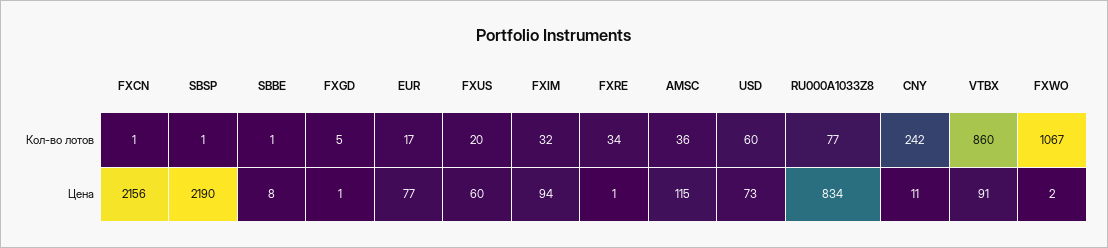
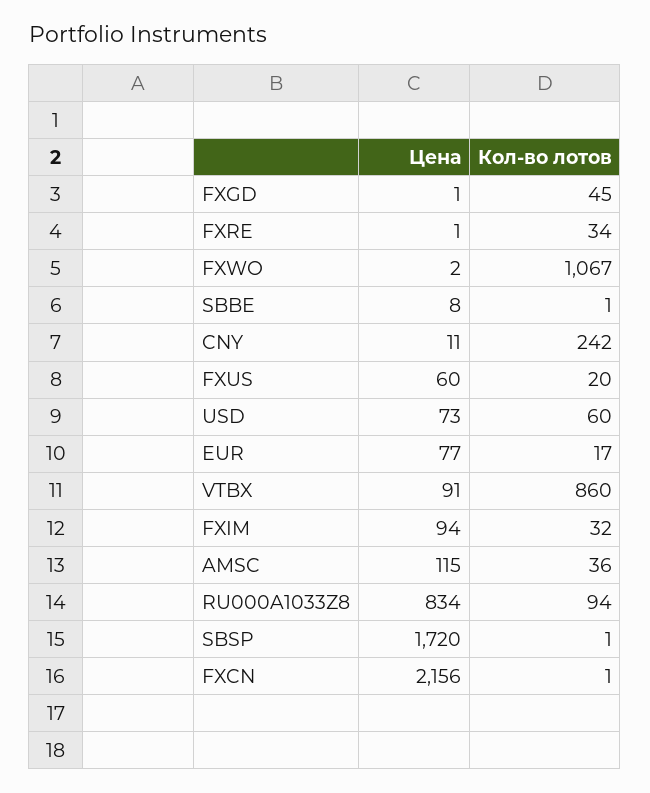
  {
    "FXCN": {
      "Кол-во лотов": 1,
      "Цена": 2156
    },
    "SBSP": {
      "Кол-во лотов": 1,
-     "Цена": 2190
+     "Цена": 1720
    },
    "SBBE": {
      "Кол-во лотов": 1,
      "Цена": 8
    },
    "FXGD": {
-     "Кол-во лотов": 5,
+     "Кол-во лотов": 45,
      "Цена": 1
    },
    "EUR": {
      "Кол-во лотов": 17,
      "Цена": 77
    },
    "FXUS": {
      "Кол-во лотов": 20,
      "Цена": 60
    },
    "FXIM": {
      "Кол-во лотов": 32,
      "Цена": 94
    },
    "FXRE": {
      "Кол-во лотов": 34,
      "Цена": 1
    },
    "AMSC": {
      "Кол-во лотов": 36,
      "Цена": 115
    },
    "USD": {
      "Кол-во лотов": 60,
      "Цена": 73
    },
    "RU000A1033Z8": {
-     "Кол-во лотов": 77,
+     "Кол-во лотов": 94,
      "Цена": 834
    },
    "CNY": {
      "Кол-во лотов": 242,
      "Цена": 11
    },
    "VTBX": {
      "Кол-во лотов": 860,
      "Цена": 91
    },
    "FXWO": {
      "Кол-во лотов": 1067,
      "Цена": 2
    }
  }

